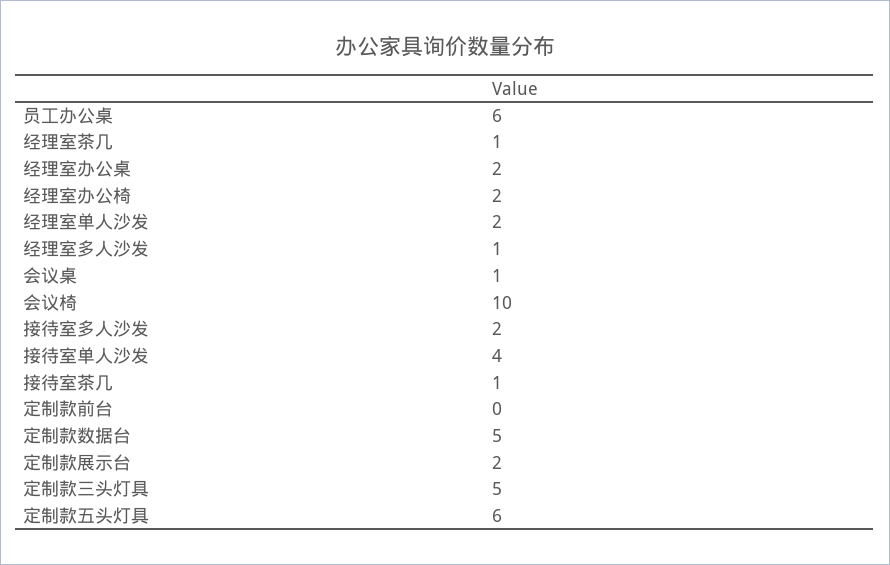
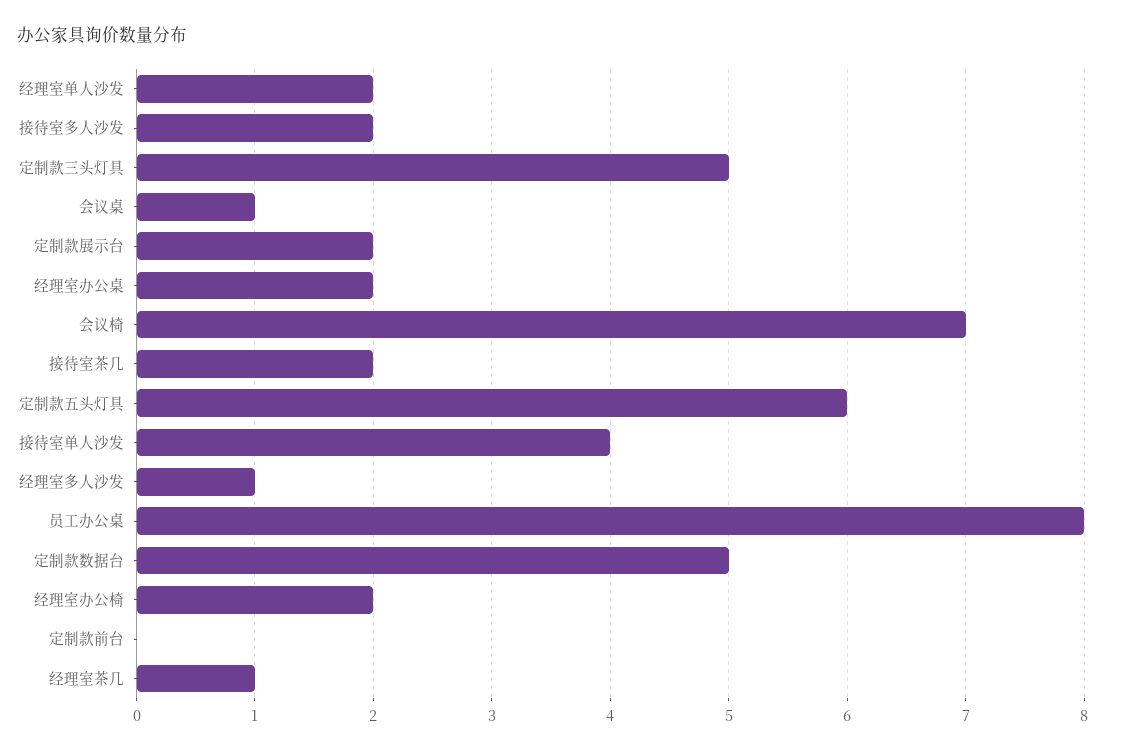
  {
-   "员工办公桌": 6,
+   "员工办公桌": 8,
    "经理室茶几": 1,
    "经理室办公桌": 2,
    "经理室办公椅": 2,
    "经理室单人沙发": 2,
    "经理室多人沙发": 1,
    "会议桌": 1,
-   "会议椅": 10,
+   "会议椅": 7,
    "接待室多人沙发": 2,
    "接待室单人沙发": 4,
-   "接待室茶几": 1,
+   "接待室茶几": 2,
    "定制款前台": 0,
    "定制款数据台": 5,
    "定制款展示台": 2,
    "定制款三头灯具": 5,
    "定制款五头灯具": 6
  }

